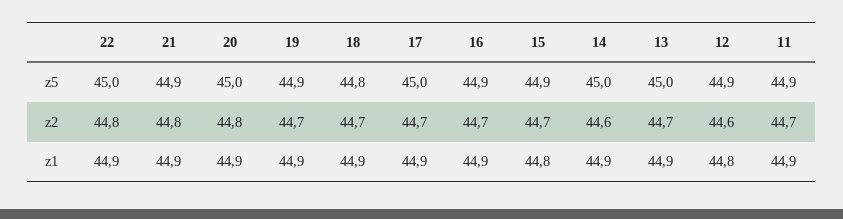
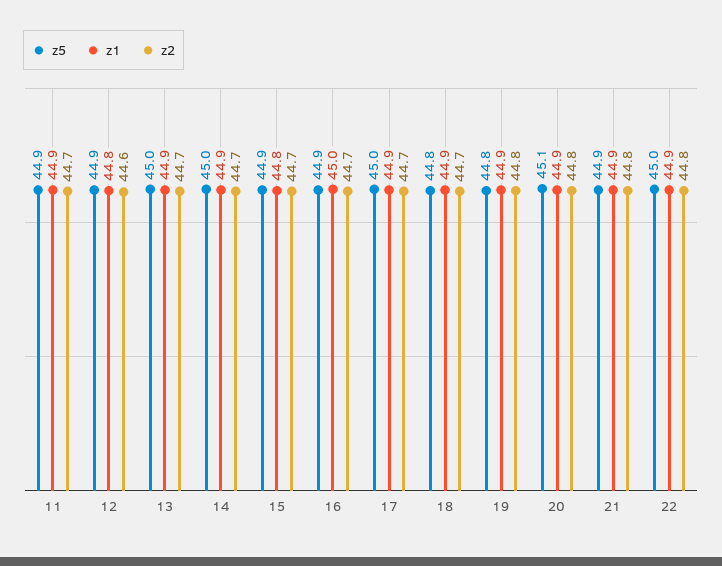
  {
    "z5": {
      "22": 45,
      "21": 44.9,
-     "20": 45,
+     "20": 45.1,
-     "19": 44.9,
+     "19": 44.8,
      "18": 44.8,
      "17": 45,
      "16": 44.9,
      "15": 44.9,
      "14": 45,
      "13": 45,
      "12": 44.9,
      "11": 44.9
    },
    "z2": {
      "22": 44.8,
      "21": 44.8,
      "20": 44.8,
-     "19": 44.7,
+     "19": 44.8,
      "18": 44.7,
      "17": 44.7,
      "16": 44.7,
      "15": 44.7,
-     "14": 44.6,
+     "14": 44.7,
      "13": 44.7,
      "12": 44.6,
      "11": 44.7
    },
    "z1": {
      "22": 44.9,
      "21": 44.9,
      "20": 44.9,
      "19": 44.9,
      "18": 44.9,
      "17": 44.9,
-     "16": 44.9,
+     "16": 45,
      "15": 44.8,
      "14": 44.9,
      "13": 44.9,
      "12": 44.8,
      "11": 44.9
    }
  }

